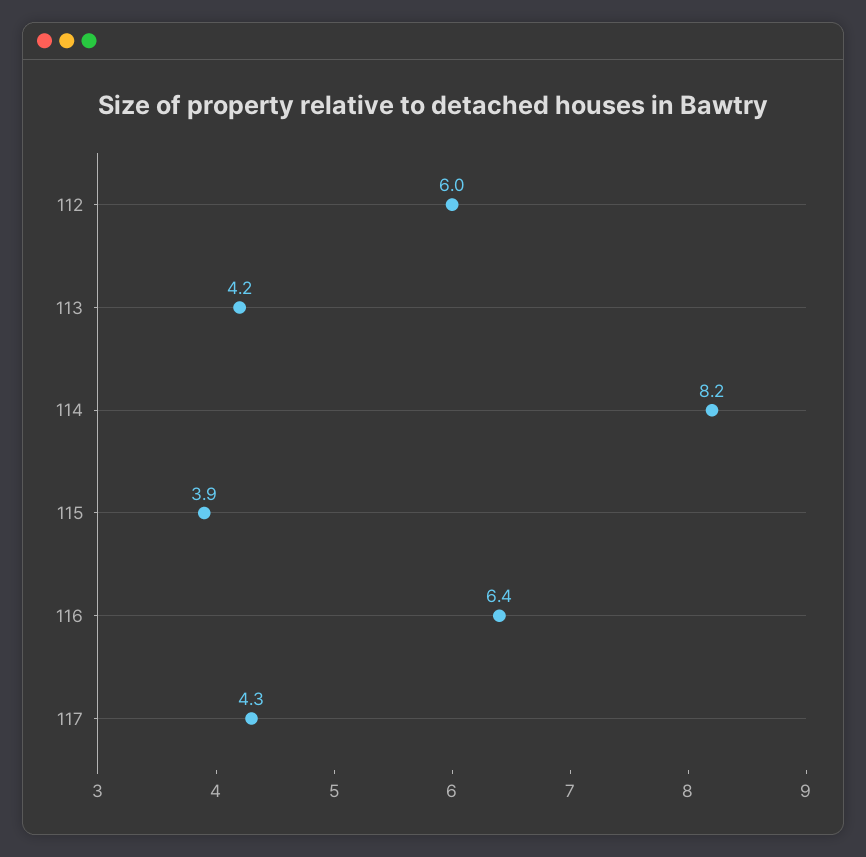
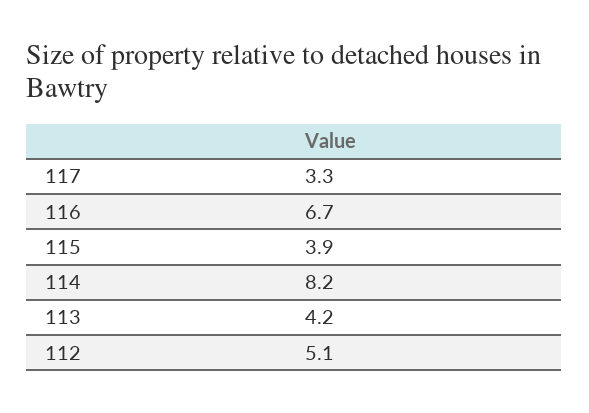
  {
-   "112": 6,
+   "112": 5.1,
    "113": 4.2,
    "114": 8.2,
    "115": 3.9,
-   "116": 6.4,
+   "116": 6.7,
-   "117": 4.3
+   "117": 3.3
  }

